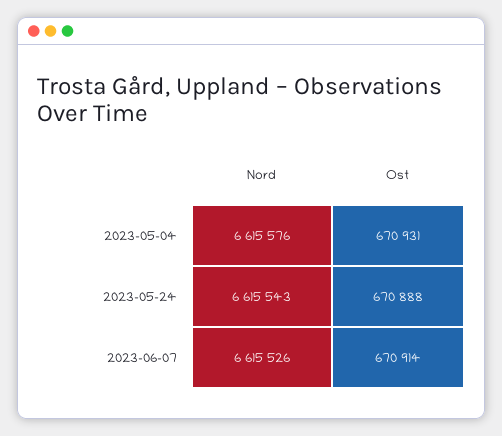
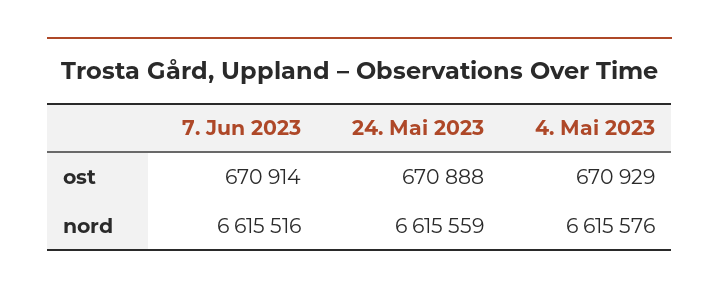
  {
    "Nord": {
      "2023-05-04": 6615576,
-     "2023-05-24": 6615543,
+     "2023-05-24": 6615559,
-     "2023-06-07": 6615526
+     "2023-06-07": 6615516
    },
    "Ost": {
-     "2023-05-04": 670931,
+     "2023-05-04": 670929,
      "2023-05-24": 670888,
      "2023-06-07": 670914
    }
  }

